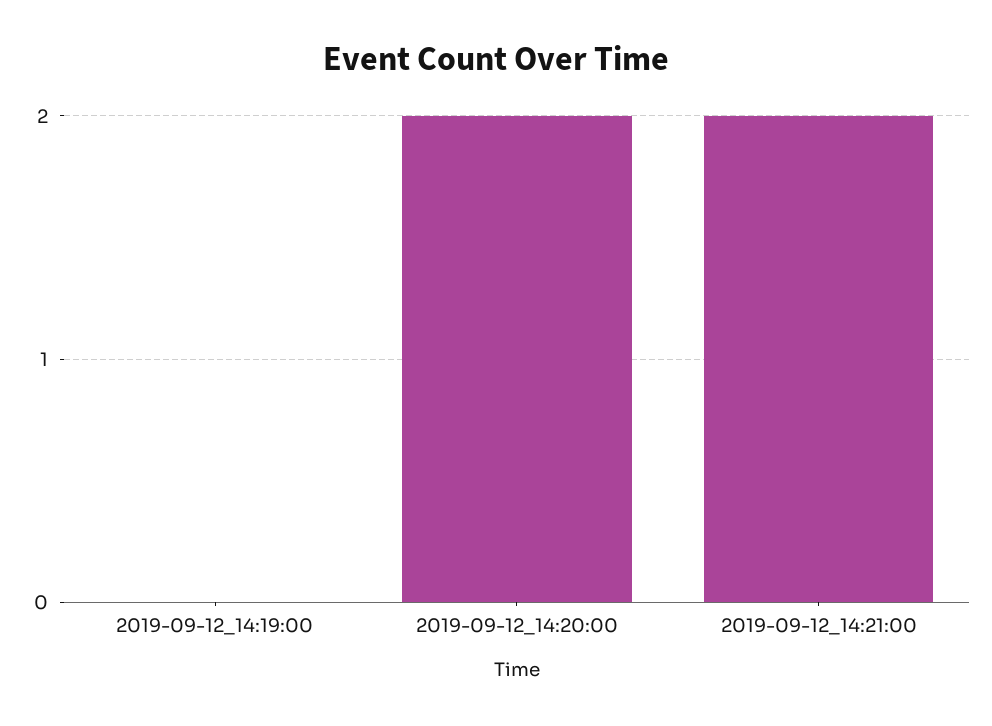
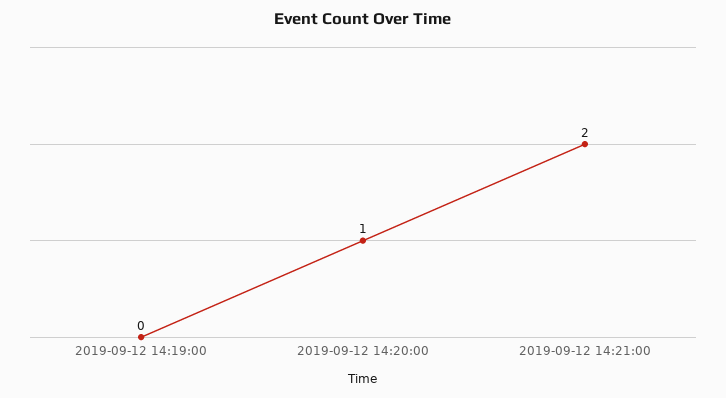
  {
    "2019-09-12_14:19:00": 0,
-   "2019-09-12_14:20:00": 2,
+   "2019-09-12_14:20:00": 1,
    "2019-09-12_14:21:00": 2
  }

